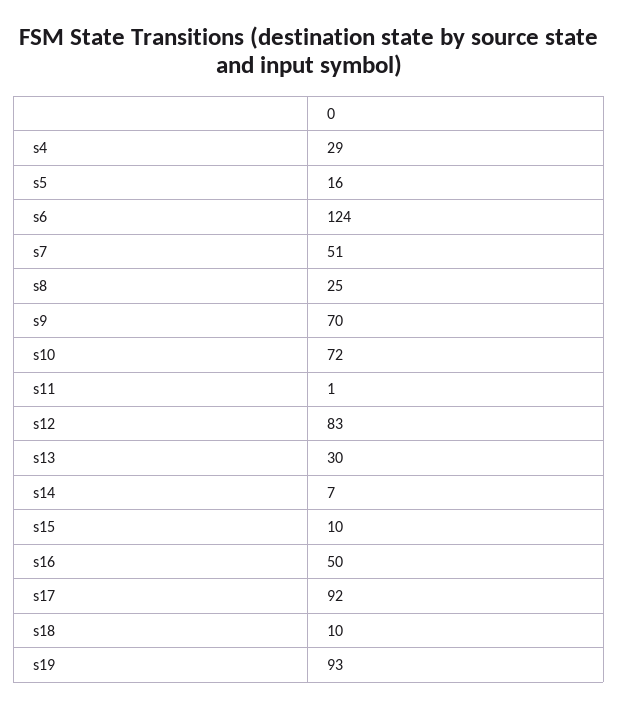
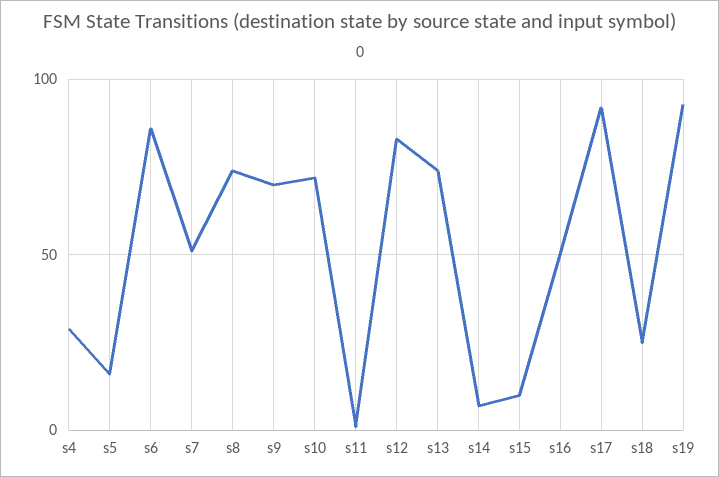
  {
    "s4": 29,
    "s5": 16,
-   "s6": 124,
+   "s6": 85,
    "s7": 51,
-   "s8": 25,
+   "s8": 75,
    "s9": 70,
    "s10": 72,
    "s11": 1,
    "s12": 83,
-   "s13": 30,
+   "s13": 75,
    "s14": 7,
    "s15": 10,
    "s16": 50,
    "s17": 92,
-   "s18": 10,
+   "s18": 25,
    "s19": 93
  }

